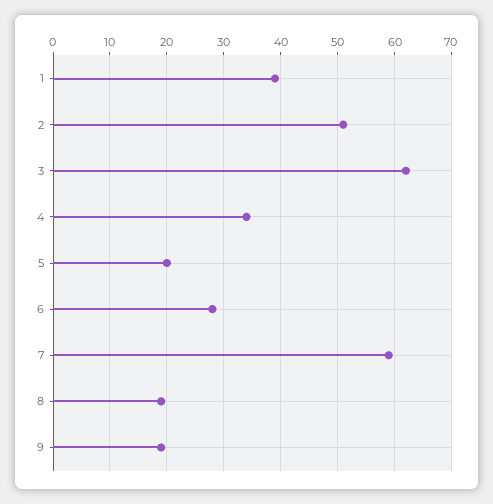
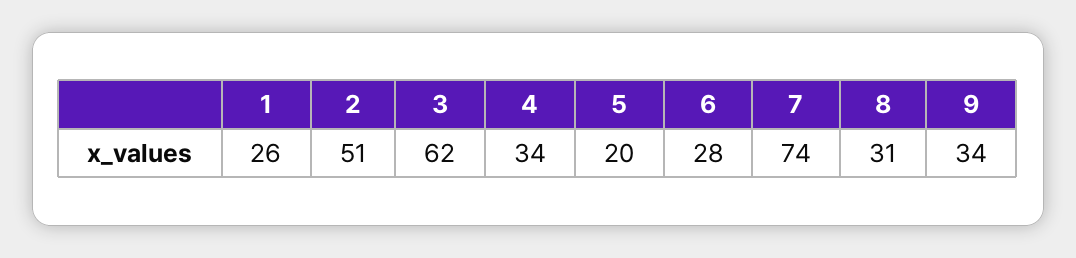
  {
-   "1": 40,
+   "1": 26,
    "2": 51,
    "3": 62,
    "4": 34,
    "5": 20,
    "6": 28,
-   "7": 60,
+   "7": 74,
-   "8": 20,
+   "8": 31,
-   "9": 20
+   "9": 34
  }

